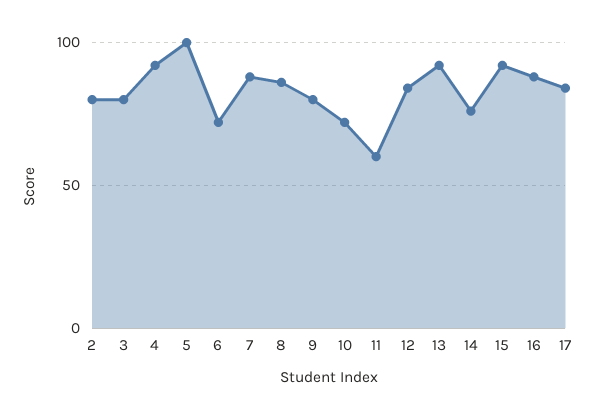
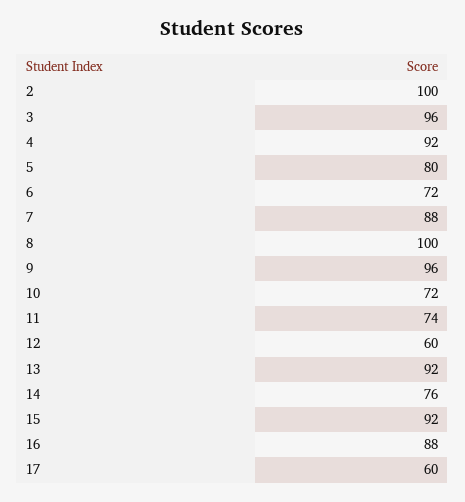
  {
-   "2": 80,
+   "2": 100,
-   "3": 80,
+   "3": 96,
    "4": 92,
-   "5": 100,
+   "5": 80,
    "6": 72,
    "7": 88,
-   "8": 85,
+   "8": 100,
-   "9": 80,
+   "9": 96,
    "10": 72,
-   "11": 60,
+   "11": 74,
-   "12": 85,
+   "12": 60,
    "13": 92,
    "14": 76,
    "15": 92,
    "16": 88,
-   "17": 85
+   "17": 60
  }

